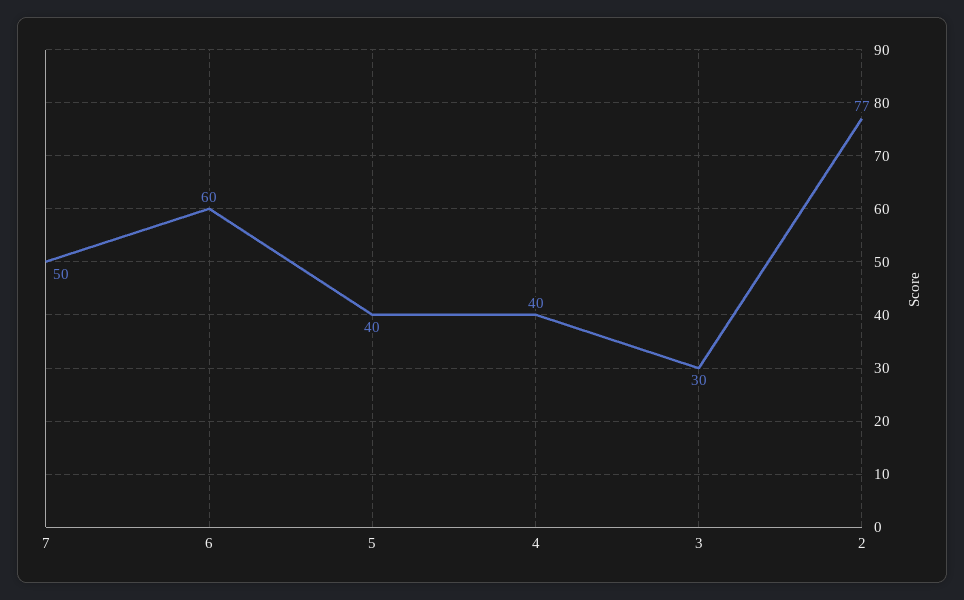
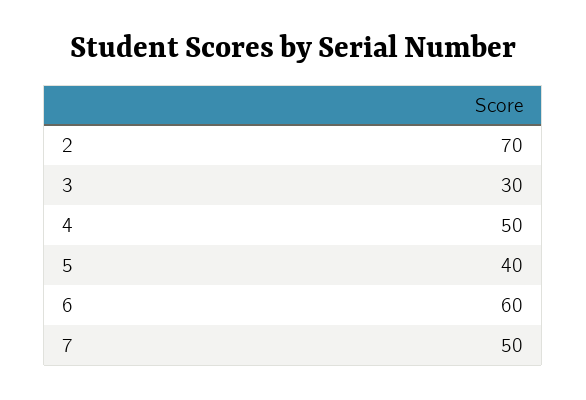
  {
    "7": 50,
    "6": 60,
    "5": 40,
-   "4": 40,
+   "4": 50,
    "3": 30,
-   "2": 77
+   "2": 70
  }

